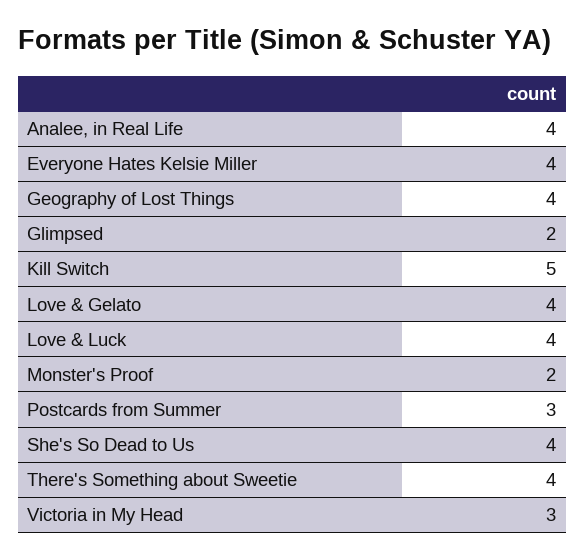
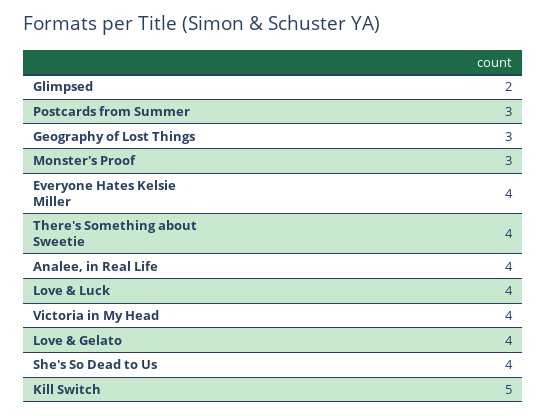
  {
    "Analee, in Real Life": 4,
    "Everyone Hates Kelsie Miller": 4,
-   "Geography of Lost Things": 4,
+   "Geography of Lost Things": 3,
    "Glimpsed": 2,
    "Kill Switch": 5,
    "Love & Gelato": 4,
    "Love & Luck": 4,
-   "Monster's Proof": 2,
+   "Monster's Proof": 3,
    "Postcards from Summer": 3,
    "She's So Dead to Us": 4,
    "There's Something about Sweetie": 4,
-   "Victoria in My Head": 3
+   "Victoria in My Head": 4
  }

